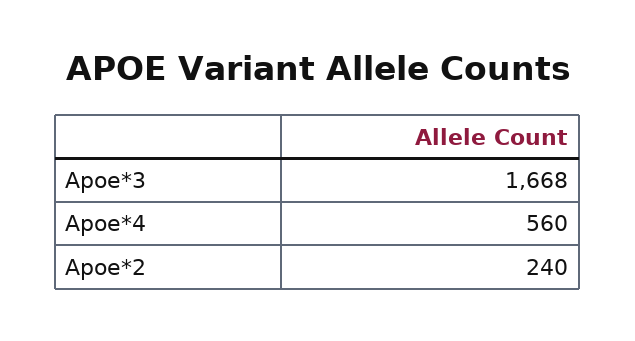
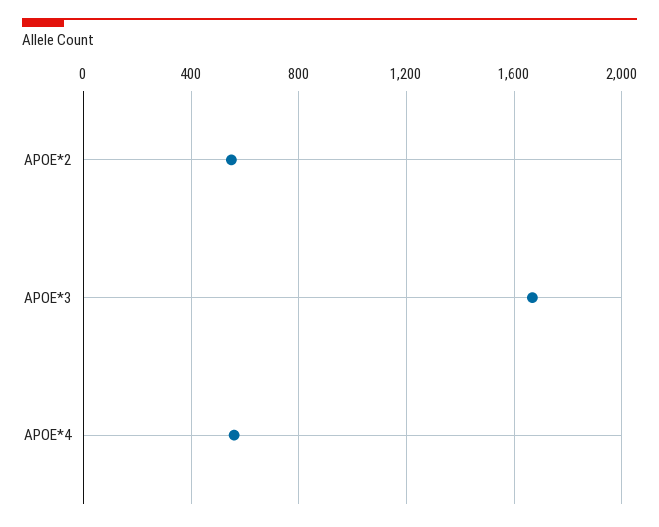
  {
    "Apoe*3": 1668,
    "Apoe*4": 560,
-   "Apoe*2": 240
+   "Apoe*2": 550
  }

